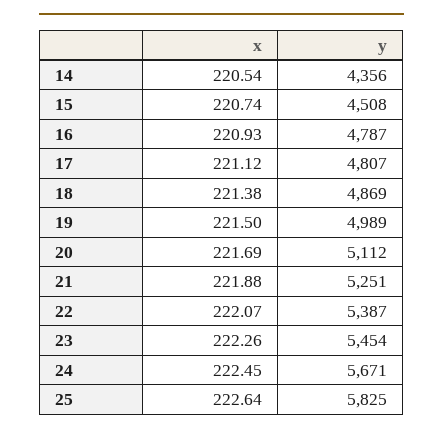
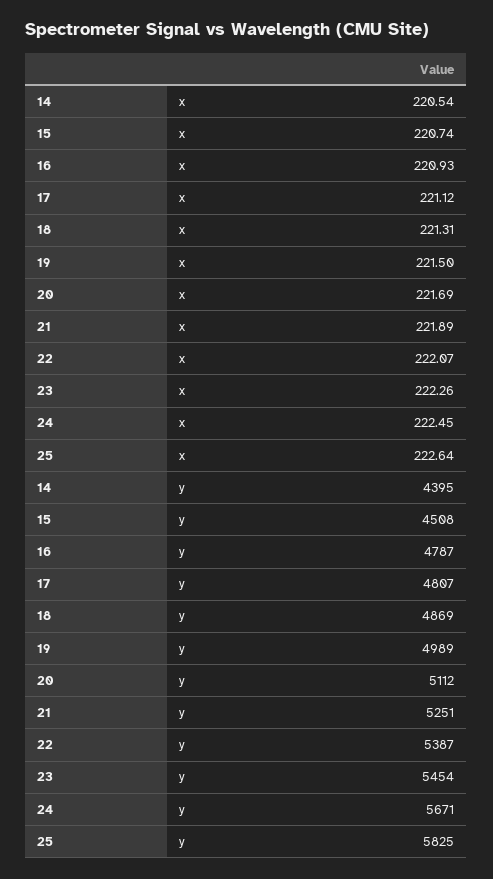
  {
    "x": {
      "14": 220.54,
      "15": 220.74,
      "16": 220.93,
      "17": 221.12,
-     "18": 221.38,
+     "18": 221.31,
      "19": 221.5,
      "20": 221.69,
-     "21": 221.88,
+     "21": 221.89,
      "22": 222.07,
      "23": 222.26,
      "24": 222.45,
      "25": 222.64
    },
    "y": {
-     "14": 4356,
+     "14": 4395,
      "15": 4508,
      "16": 4787,
      "17": 4807,
      "18": 4869,
      "19": 4989,
      "20": 5112,
      "21": 5251,
      "22": 5387,
      "23": 5454,
      "24": 5671,
      "25": 5825
    }
  }

